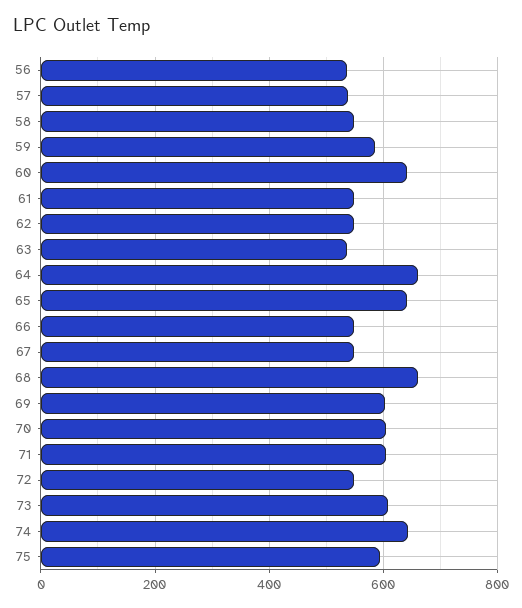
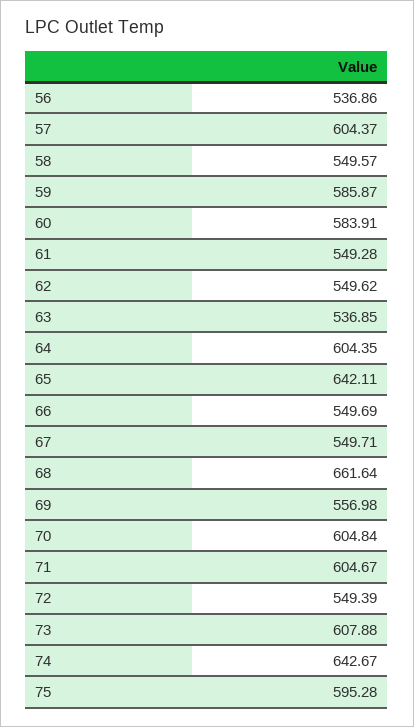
  {
    "56": 536.86,
-   "57": 540,
+   "57": 604.37,
    "58": 549.57,
    "59": 585.87,
-   "60": 640,
+   "60": 583.91,
    "61": 549.28,
    "62": 549.62,
    "63": 536.85,
-   "64": 660,
+   "64": 604.35,
    "65": 642.11,
    "66": 549.69,
    "67": 549.71,
    "68": 661.64,
-   "69": 600,
+   "69": 556.98,
    "70": 604.84,
    "71": 604.67,
    "72": 549.39,
    "73": 607.88,
    "74": 642.67,
    "75": 595.28
  }

